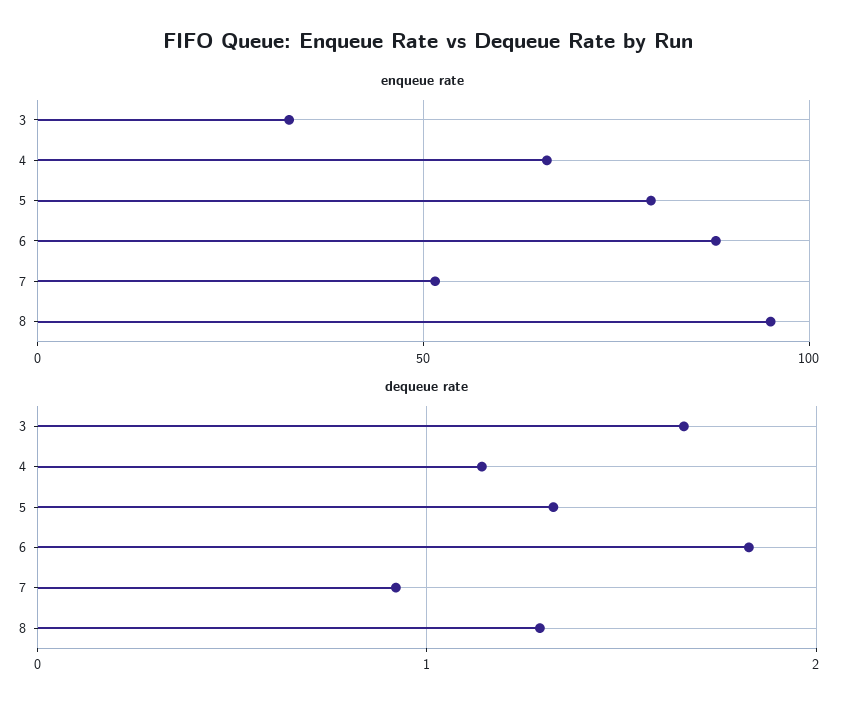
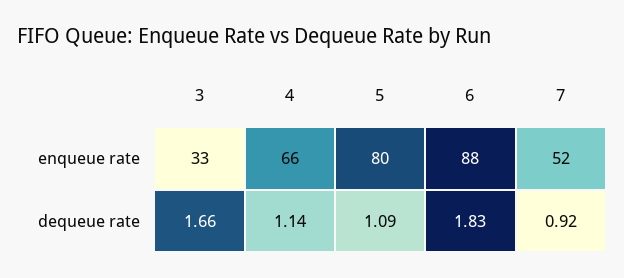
  {
    "enqueue rate": {
      "3": 33,
      "4": 66,
      "5": 80,
      "6": 88,
-     "7": 52,
+     "7": 52
-     "8": 95
    },
    "dequeue rate": {
      "3": 1.66,
      "4": 1.14,
-     "5": 1.3,
+     "5": 1.09,
      "6": 1.83,
-     "7": 0.92,
+     "7": 0.92
-     "8": 1.3
    }
  }

